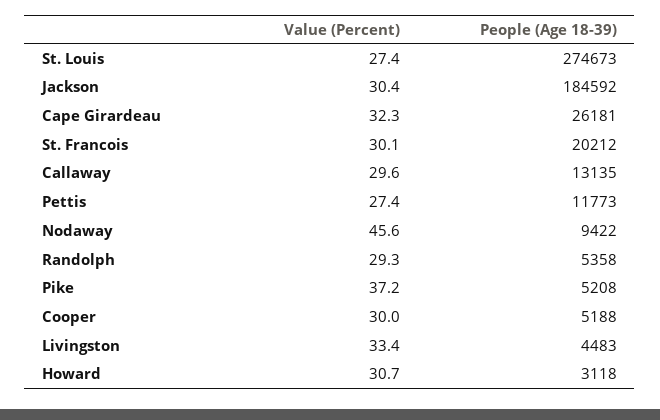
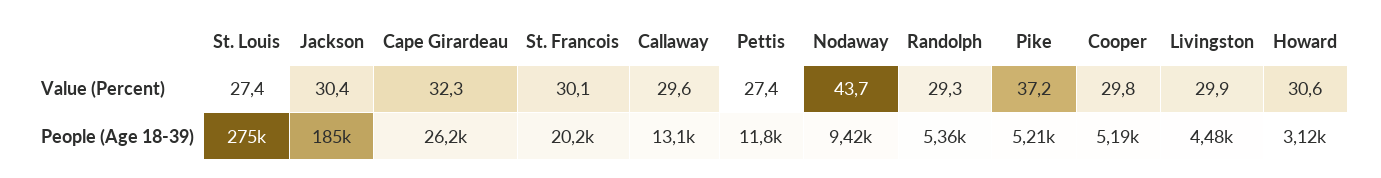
  {
    "Value (Percent)": {
      "St. Louis": 27.4,
      "Jackson": 30.4,
      "Cape Girardeau": 32.3,
      "St. Francois": 30.1,
      "Callaway": 29.6,
      "Pettis": 27.4,
-     "Nodaway": 45.6,
+     "Nodaway": 43.7,
      "Randolph": 29.3,
      "Pike": 37.2,
-     "Cooper": 30,
+     "Cooper": 29.8,
-     "Livingston": 33.4,
+     "Livingston": 29.9,
-     "Howard": 30.7
+     "Howard": 30.6
    },
    "People (Age 18-39)": {
      "St. Louis": 274673,
      "Jackson": 184592,
      "Cape Girardeau": 26181,
      "St. Francois": 20212,
      "Callaway": 13135,
      "Pettis": 11773,
      "Nodaway": 9422,
      "Randolph": 5358,
      "Pike": 5208,
      "Cooper": 5188,
      "Livingston": 4483,
      "Howard": 3118
    }
  }

